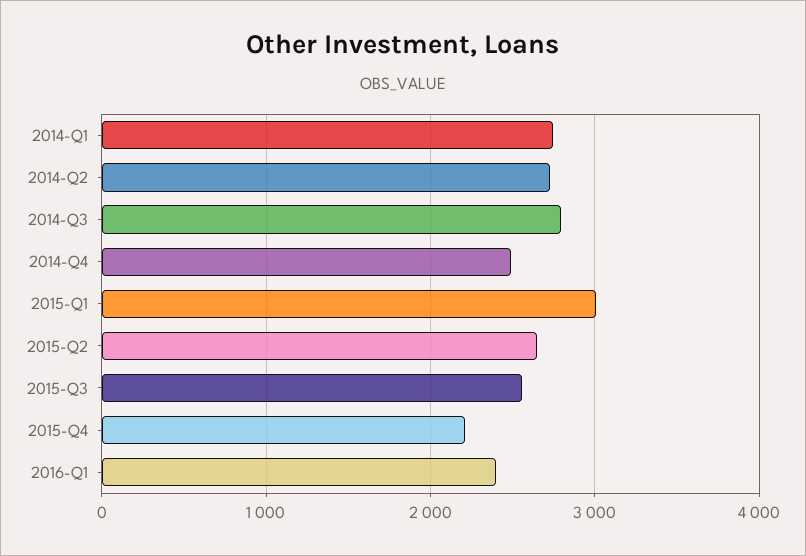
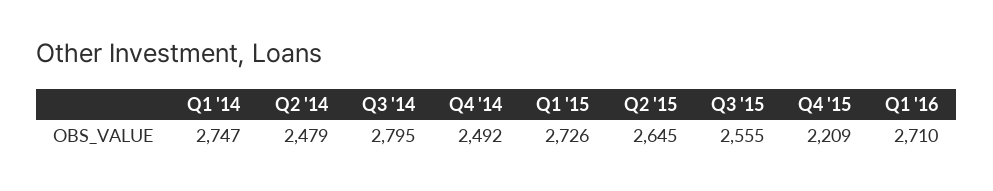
  {
    "2014-Q1": 2747,
-   "2014-Q2": 2700,
+   "2014-Q2": 2479,
    "2014-Q3": 2795,
    "2014-Q4": 2492,
-   "2015-Q1": 3000,
+   "2015-Q1": 2726,
    "2015-Q2": 2645,
    "2015-Q3": 2555,
    "2015-Q4": 2209,
-   "2016-Q1": 2400
+   "2016-Q1": 2710
  }

